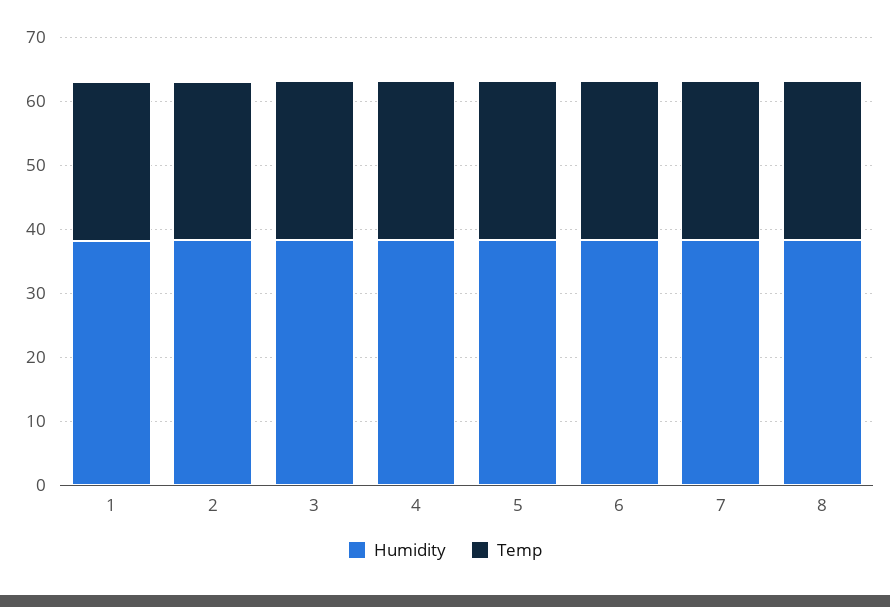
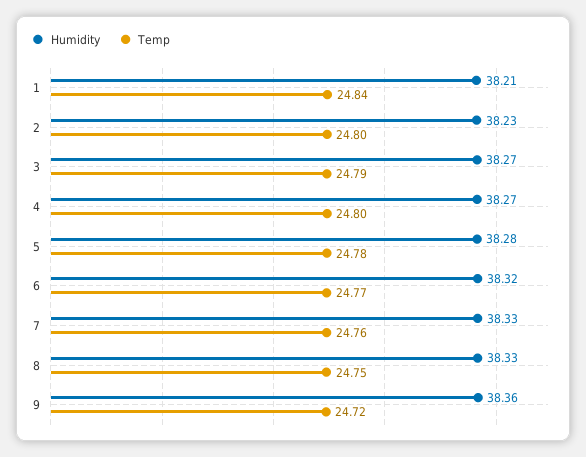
  {
    "Humidity": {
      "1": 38.21,
      "2": 38.23,
      "3": 38.27,
      "4": 38.27,
      "5": 38.28,
      "6": 38.32,
      "7": 38.33,
-     "8": 38.33
+     "8": 38.33,
+     "9": 38.36
    },
    "Temp": {
      "1": 24.84,
      "2": 24.8,
      "3": 24.79,
      "4": 24.8,
      "5": 24.78,
      "6": 24.77,
      "7": 24.76,
-     "8": 24.75
+     "8": 24.75,
+     "9": 24.72
    }
  }

